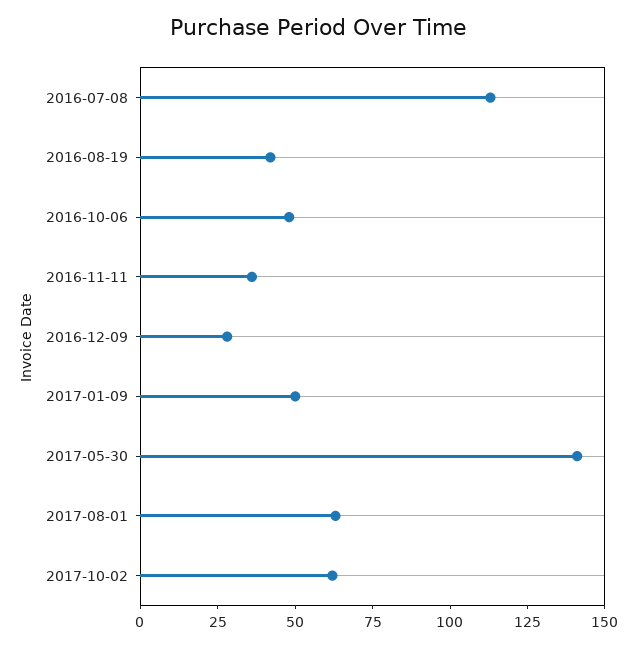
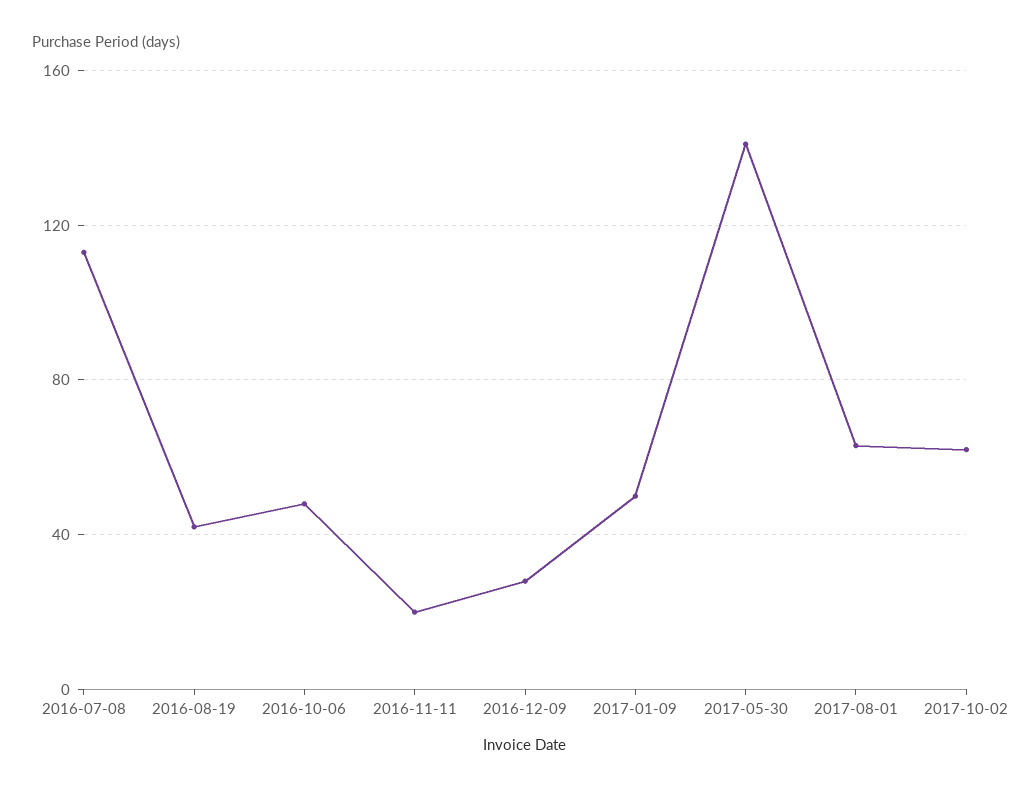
  {
    "2016-07-08": 115,
    "2016-08-19": 40,
    "2016-10-06": 50,
-   "2016-11-11": 35,
+   "2016-11-11": 20,
    "2016-12-09": 30,
    "2017-01-09": 50,
    "2017-05-30": 140,
    "2017-08-01": 65,
    "2017-10-02": 60
  }

